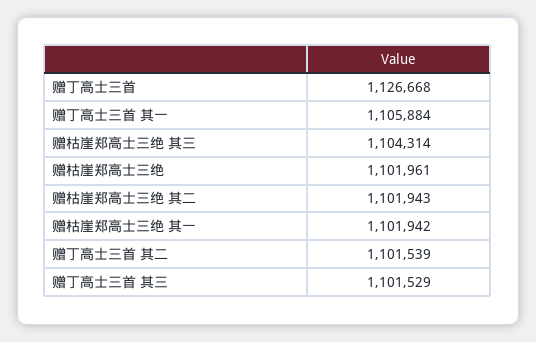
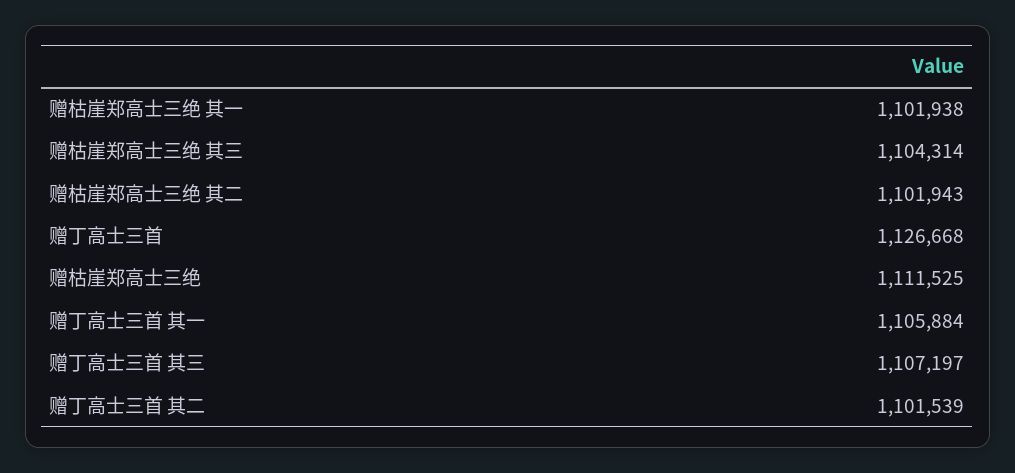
  {
    "赠丁高士三首": 1126668,
    "赠丁高士三首 其一": 1105884,
    "赠枯崖郑高士三绝 其三": 1104314,
-   "赠枯崖郑高士三绝": 1101961,
+   "赠枯崖郑高士三绝": 1111525,
    "赠枯崖郑高士三绝 其二": 1101943,
-   "赠枯崖郑高士三绝 其一": 1101942,
+   "赠枯崖郑高士三绝 其一": 1101938,
    "赠丁高士三首 其二": 1101539,
-   "赠丁高士三首 其三": 1101529
+   "赠丁高士三首 其三": 1107197
  }

